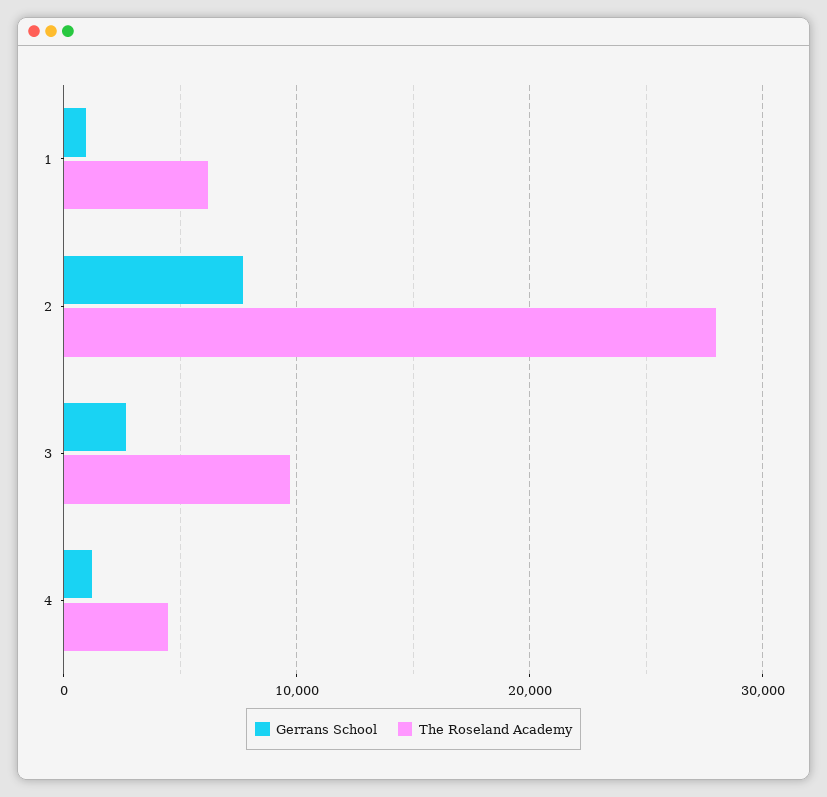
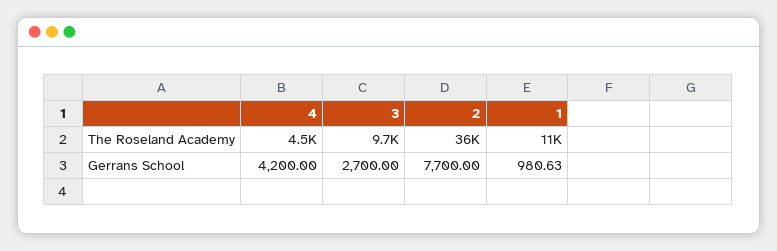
  {
    "Gerrans School": {
      "1": 980.63,
      "2": 7700,
      "3": 2700,
-     "4": 1000
+     "4": 4200
    },
    "The Roseland Academy": {
-     "1": 6000,
+     "1": 11000,
-     "2": 28000,
+     "2": 36000,
      "3": 9700,
      "4": 4500
    }
  }

